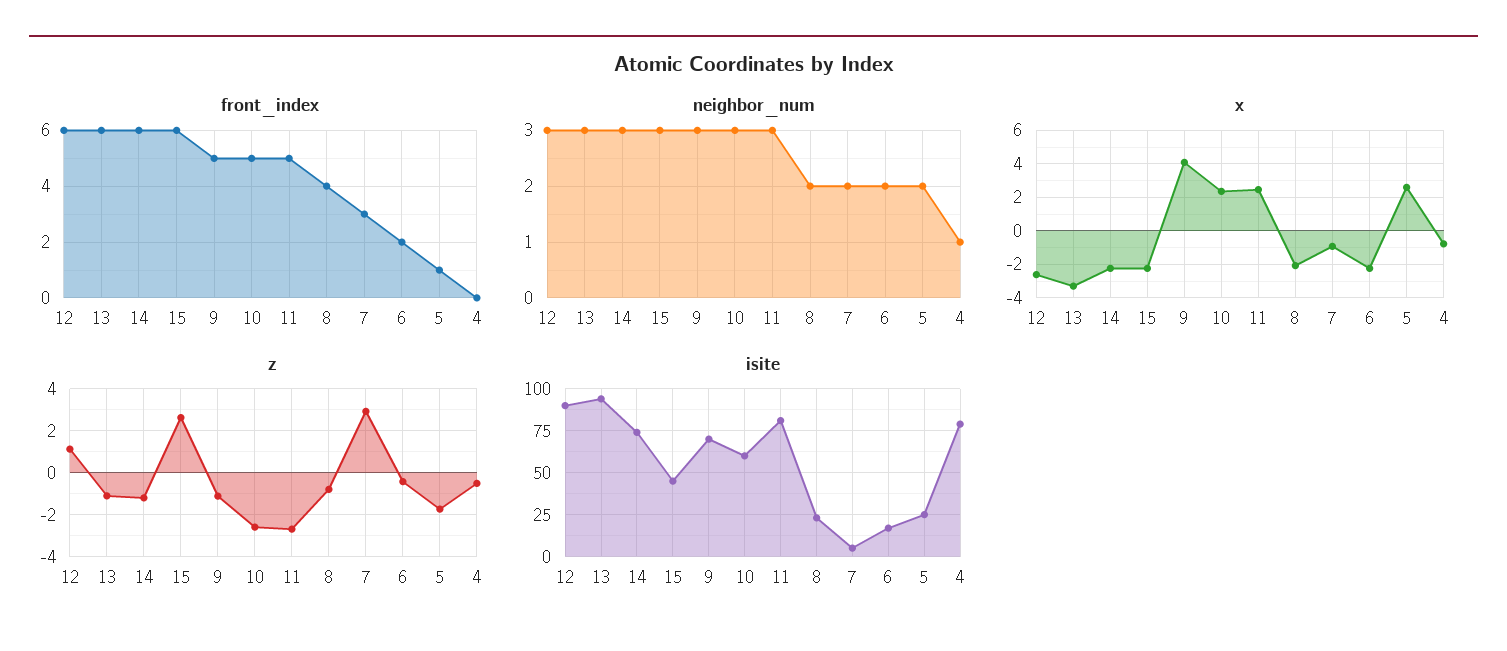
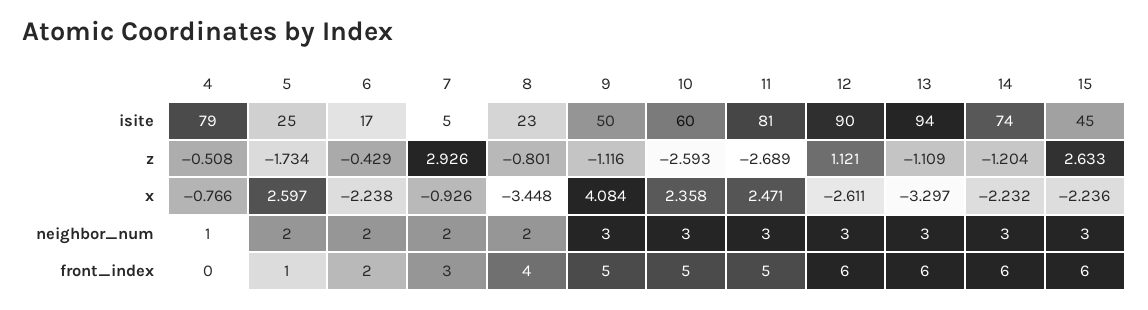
  {
    "front_index": {
      "12": 6,
      "13": 6,
      "14": 6,
      "15": 6,
      "9": 5,
      "10": 5,
      "11": 5,
      "8": 4,
      "7": 3,
      "6": 2,
      "5": 1,
      "4": 0
    },
    "neighbor_num": {
      "12": 3,
      "13": 3,
      "14": 3,
      "15": 3,
      "9": 3,
      "10": 3,
      "11": 3,
      "8": 2,
      "7": 2,
      "6": 2,
      "5": 2,
      "4": 1
    },
    "x": {
      "12": -2.611,
      "13": -3.297,
      "14": -2.232,
      "15": -2.236,
      "9": 4.084,
      "10": 2.358,
      "11": 2.471,
-     "8": -2,
+     "8": -3.448,
      "7": -0.926,
      "6": -2.238,
      "5": 2.597,
      "4": -0.766
    },
    "z": {
      "12": 1.121,
      "13": -1.109,
      "14": -1.204,
      "15": 2.633,
      "9": -1.116,
      "10": -2.593,
      "11": -2.689,
      "8": -0.801,
      "7": 2.926,
      "6": -0.429,
      "5": -1.734,
      "4": -0.508
    },
    "isite": {
      "12": 90,
      "13": 94,
      "14": 74,
      "15": 45,
-     "9": 70,
+     "9": 50,
      "10": 60,
      "11": 81,
      "8": 23,
      "7": 5,
      "6": 17,
      "5": 25,
      "4": 79
    }
  }

